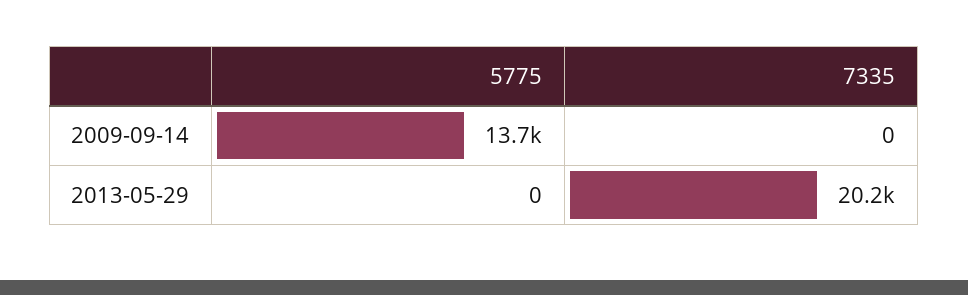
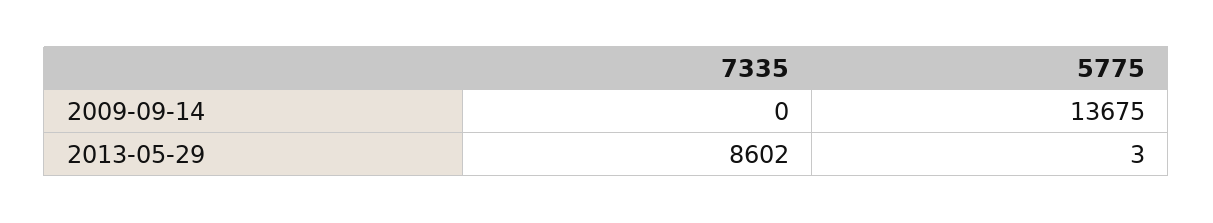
  {
    "5775": {
      "2009-09-14": 13675,
-     "2013-05-29": 0
+     "2013-05-29": 3
    },
    "7335": {
      "2009-09-14": 0,
-     "2013-05-29": 20200
+     "2013-05-29": 8602
    }
  }

